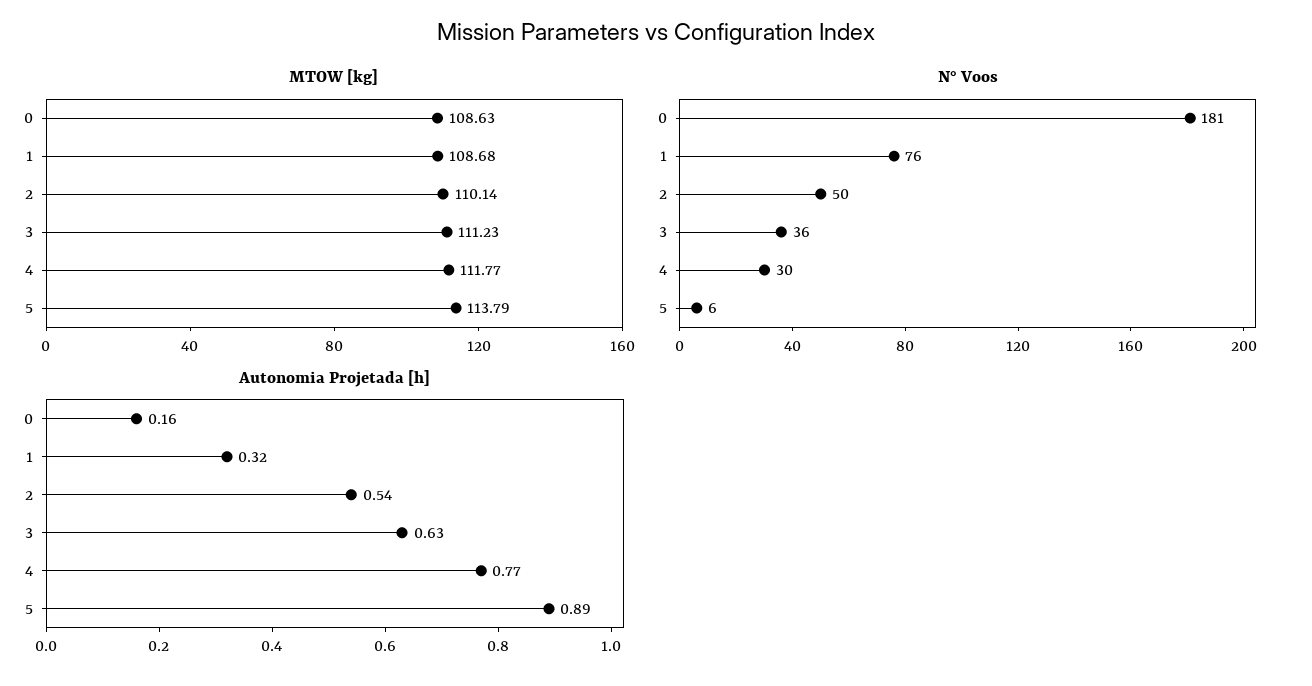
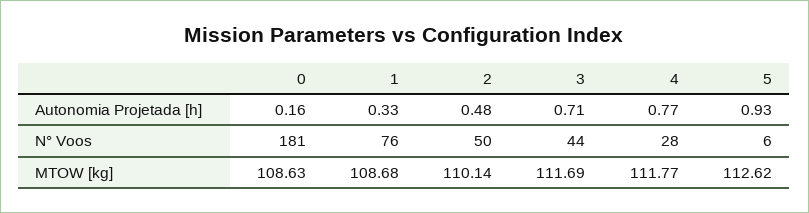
  {
    "MTOW [kg]": {
      "0": 108.63,
      "1": 108.68,
      "2": 110.14,
-     "3": 111.23,
+     "3": 111.69,
      "4": 111.77,
-     "5": 113.79
+     "5": 112.62
    },
    "N° Voos": {
      "0": 181,
      "1": 76,
      "2": 50,
-     "3": 36,
+     "3": 44,
-     "4": 30,
+     "4": 28,
      "5": 6
    },
    "Autonomia Projetada [h]": {
      "0": 0.16,
-     "1": 0.32,
+     "1": 0.33,
-     "2": 0.54,
+     "2": 0.48,
-     "3": 0.63,
+     "3": 0.71,
      "4": 0.77,
-     "5": 0.89
+     "5": 0.93
    }
  }

